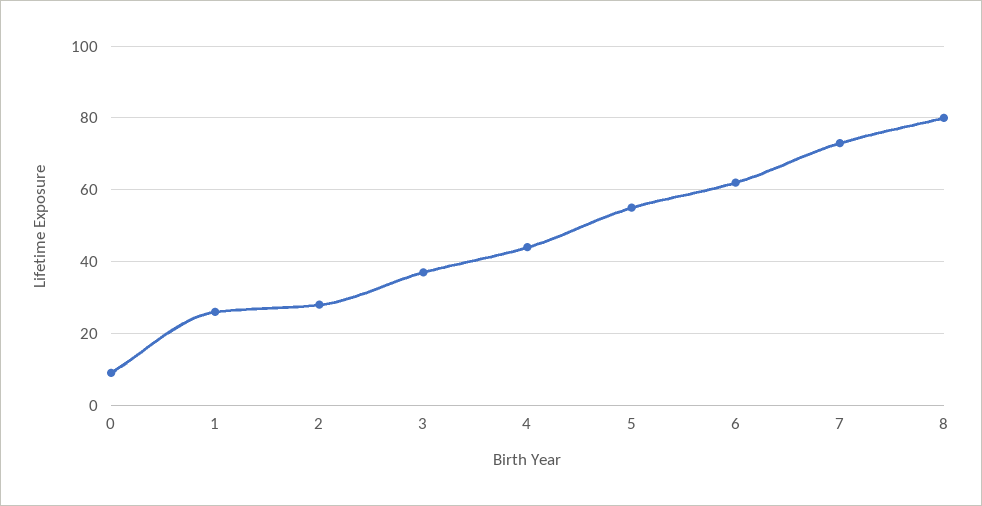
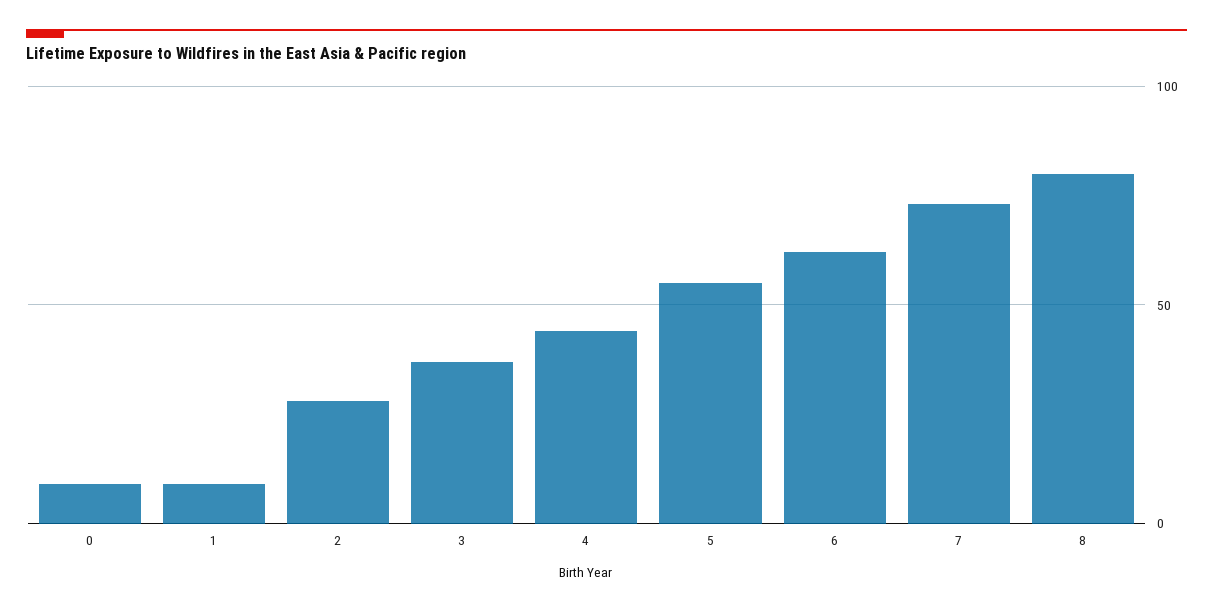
  {
    "0": 10,
-   "1": 25,
+   "1": 10,
    "2": 30,
    "3": 35,
    "4": 45,
    "5": 55,
    "6": 60,
    "7": 75,
    "8": 80
  }

